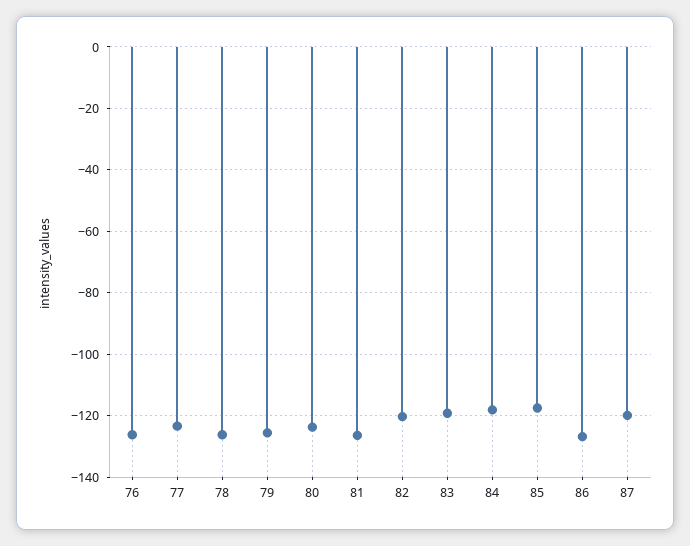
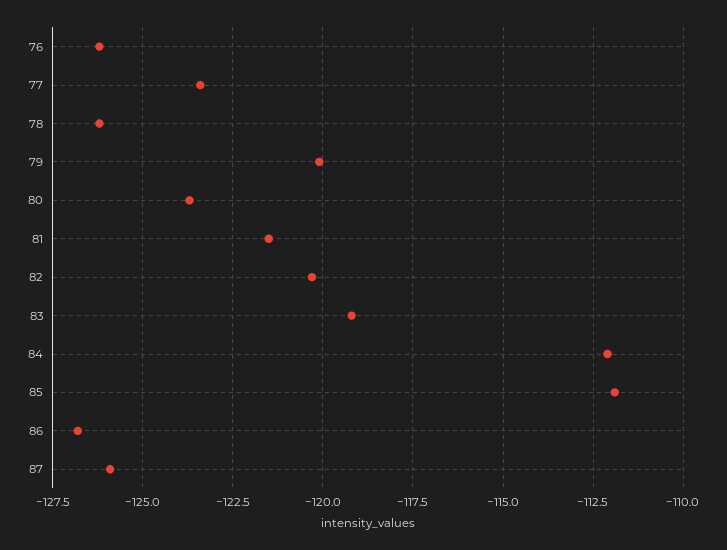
  {
    "76": -126,
    "77": -123.5,
    "78": -126,
-   "79": -126,
+   "79": -120,
    "80": -123.5,
-   "81": -126,
+   "81": -121.5,
    "82": -120.5,
    "83": -119,
-   "84": -118,
+   "84": -112,
-   "85": -118,
+   "85": -112,
    "86": -127,
-   "87": -120
+   "87": -126
  }

